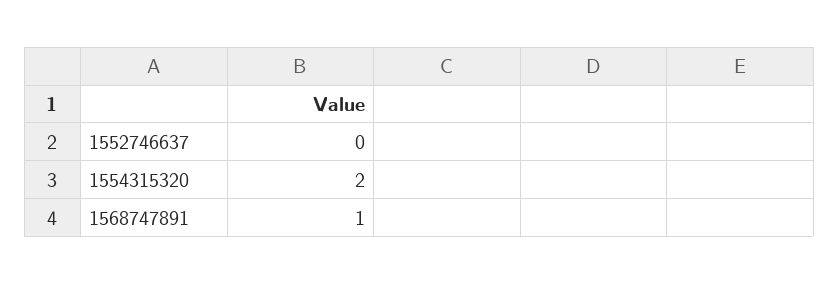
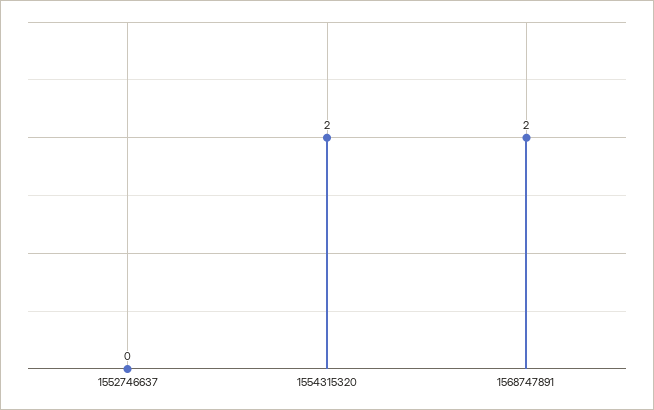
  {
    "1552746637": 0,
    "1554315320": 2,
-   "1568747891": 1
+   "1568747891": 2
  }

